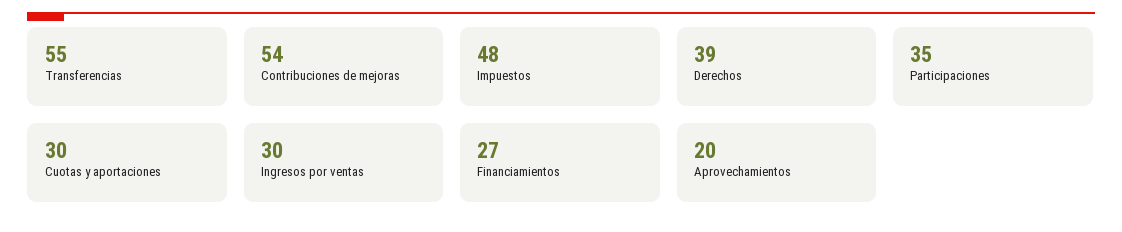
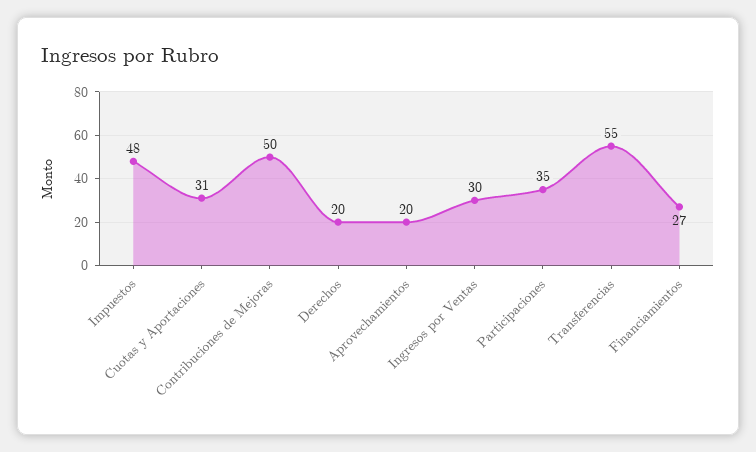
  {
    "Transferencias": 55,
-   "Contribuciones de mejoras": 54,
+   "Contribuciones de mejoras": 50,
    "Impuestos": 48,
-   "Derechos": 39,
+   "Derechos": 20,
    "Participaciones": 35,
-   "Cuotas y aportaciones": 30,
+   "Cuotas y aportaciones": 31,
    "Ingresos por ventas": 30,
    "Financiamientos": 27,
    "Aprovechamientos": 20
  }

